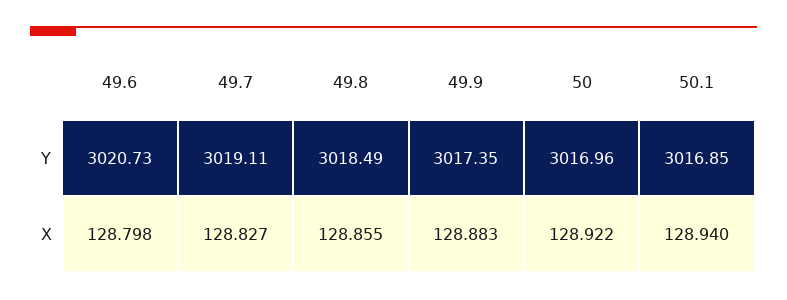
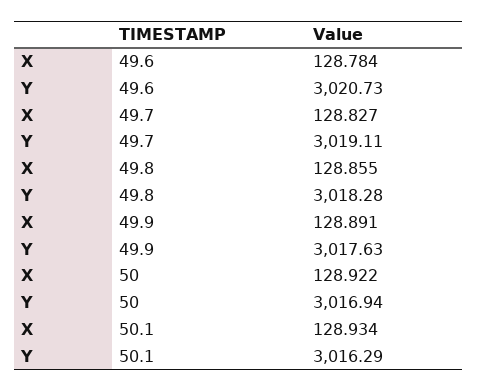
  {
    "49.6": {
      "Y": 3020.73,
-     "X": 128.798
+     "X": 128.784
    },
    "49.7": {
      "Y": 3019.11,
      "X": 128.827
    },
    "49.8": {
-     "Y": 3018.49,
+     "Y": 3018.28,
      "X": 128.855
    },
    "49.9": {
-     "Y": 3017.35,
+     "Y": 3017.63,
-     "X": 128.883
+     "X": 128.891
    },
    "50": {
-     "Y": 3016.96,
+     "Y": 3016.94,
      "X": 128.922
    },
    "50.1": {
-     "Y": 3016.85,
+     "Y": 3016.29,
-     "X": 128.94
+     "X": 128.934
    }
  }

